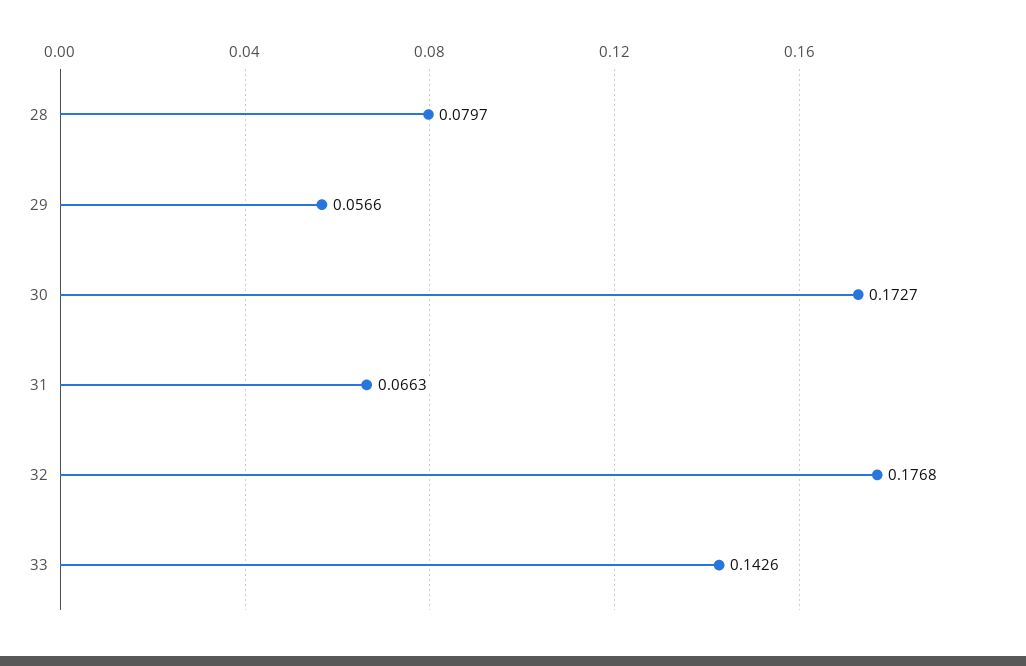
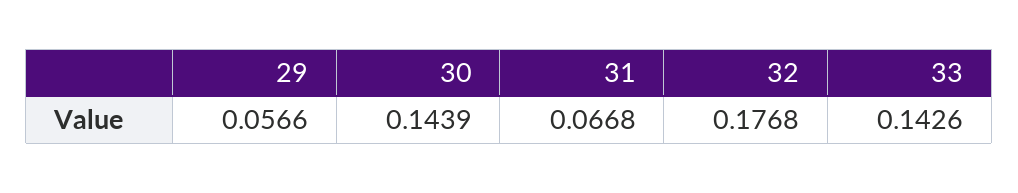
  {
-   "28": 0.0797,
    "29": 0.0566,
-   "30": 0.1727,
+   "30": 0.1439,
-   "31": 0.0663,
+   "31": 0.0668,
    "32": 0.1768,
    "33": 0.1426
  }

